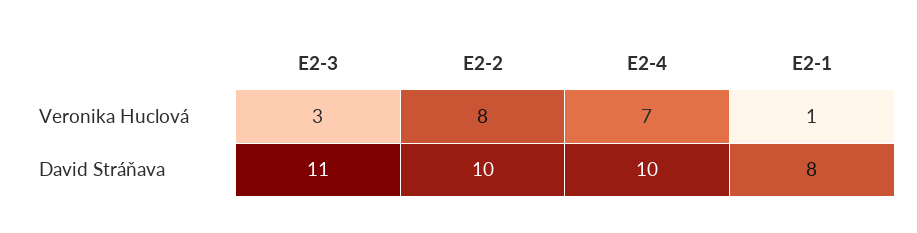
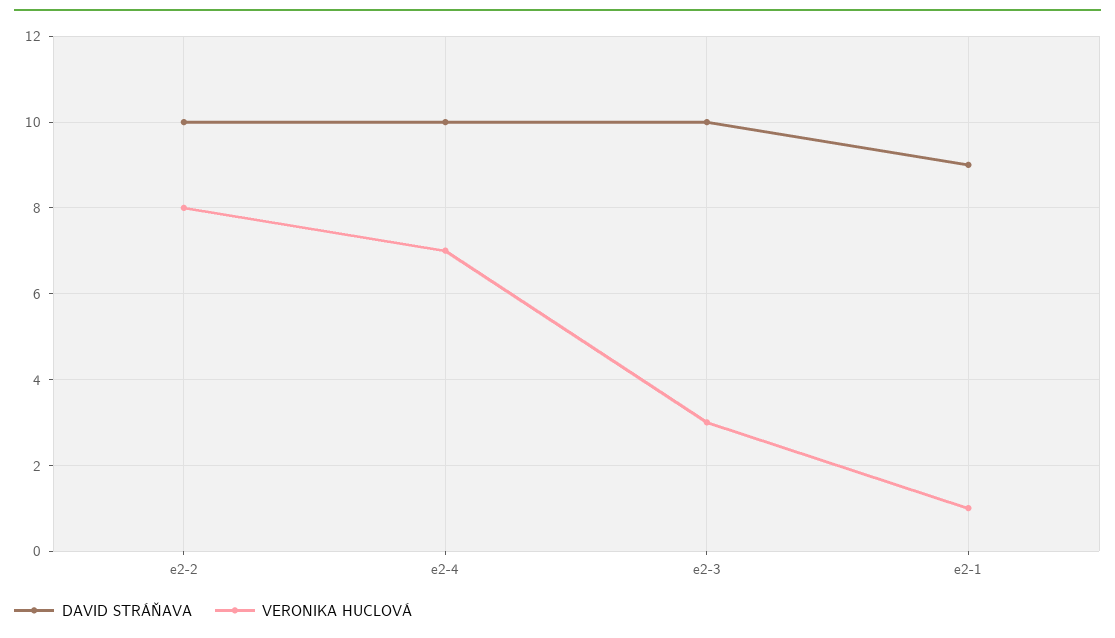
  {
    "Veronika Huclová": {
      "E2-3": 3,
      "E2-2": 8,
      "E2-4": 7,
      "E2-1": 1
    },
    "David Stráňava": {
-     "E2-3": 11,
+     "E2-3": 10,
      "E2-2": 10,
      "E2-4": 10,
-     "E2-1": 8
+     "E2-1": 9
    }
  }

